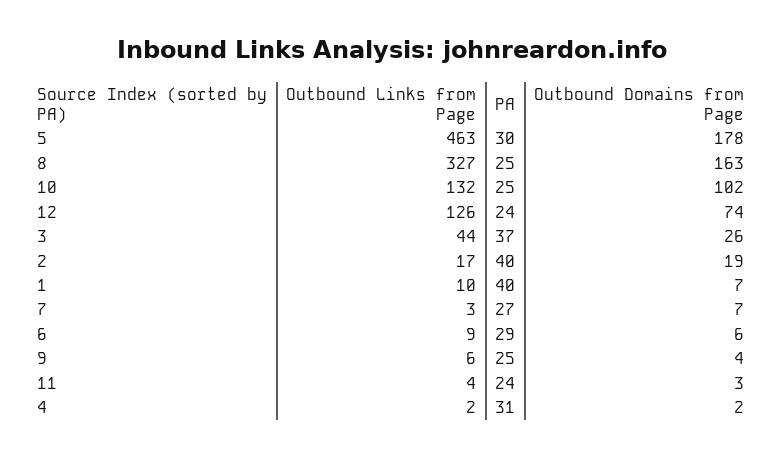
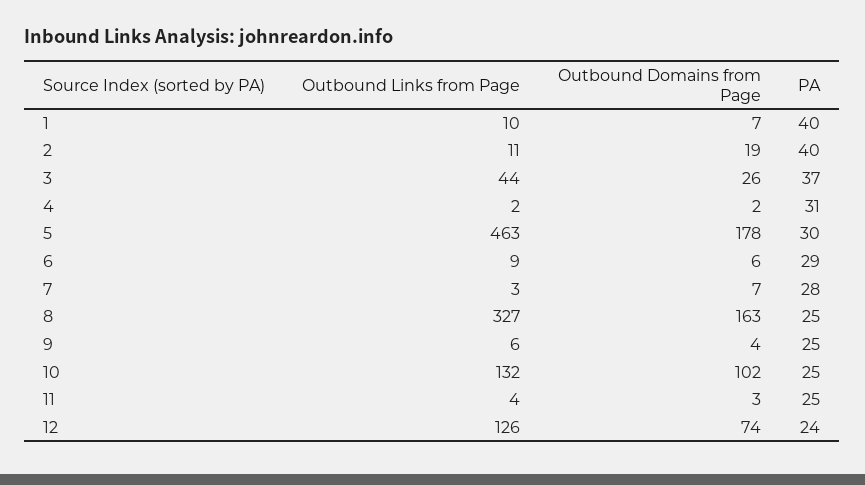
  {
    "Outbound Links from Page": {
      "5": 463,
      "8": 327,
      "10": 132,
      "12": 126,
      "3": 44,
-     "2": 17,
+     "2": 11,
      "1": 10,
      "7": 3,
      "6": 9,
      "9": 6,
      "11": 4,
      "4": 2
    },
    "PA": {
      "5": 30,
      "8": 25,
      "10": 25,
      "12": 24,
      "3": 37,
      "2": 40,
      "1": 40,
-     "7": 27,
+     "7": 28,
      "6": 29,
      "9": 25,
-     "11": 24,
+     "11": 25,
      "4": 31
    },
    "Outbound Domains from Page": {
      "5": 178,
      "8": 163,
      "10": 102,
      "12": 74,
      "3": 26,
      "2": 19,
      "1": 7,
      "7": 7,
      "6": 6,
      "9": 4,
      "11": 3,
      "4": 2
    }
  }

